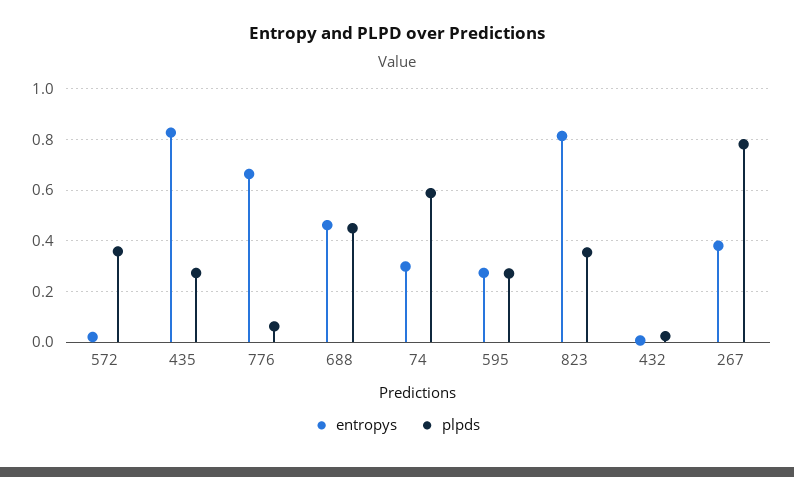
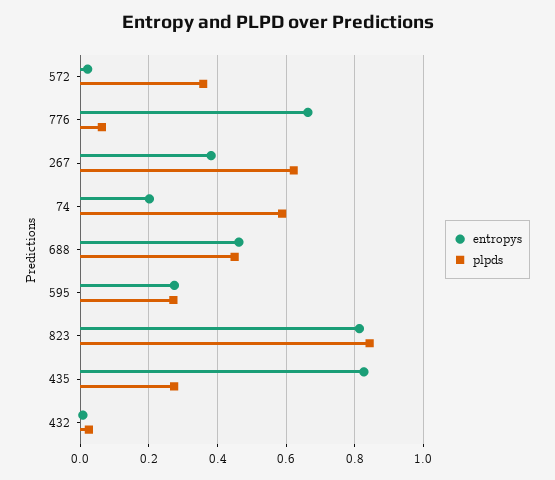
  {
    "entropys": {
      "572": 0.02,
      "435": 0.82,
      "776": 0.66,
      "688": 0.46,
-     "74": 0.3,
+     "74": 0.2,
      "595": 0.28,
      "823": 0.82,
      "432": 0,
      "267": 0.38
    },
    "plpds": {
      "572": 0.36,
      "435": 0.28,
      "776": 0.06,
      "688": 0.46,
      "74": 0.58,
      "595": 0.28,
-     "823": 0.35,
+     "823": 0.84,
      "432": 0.02,
-     "267": 0.775
+     "267": 0.62
    }
  }

